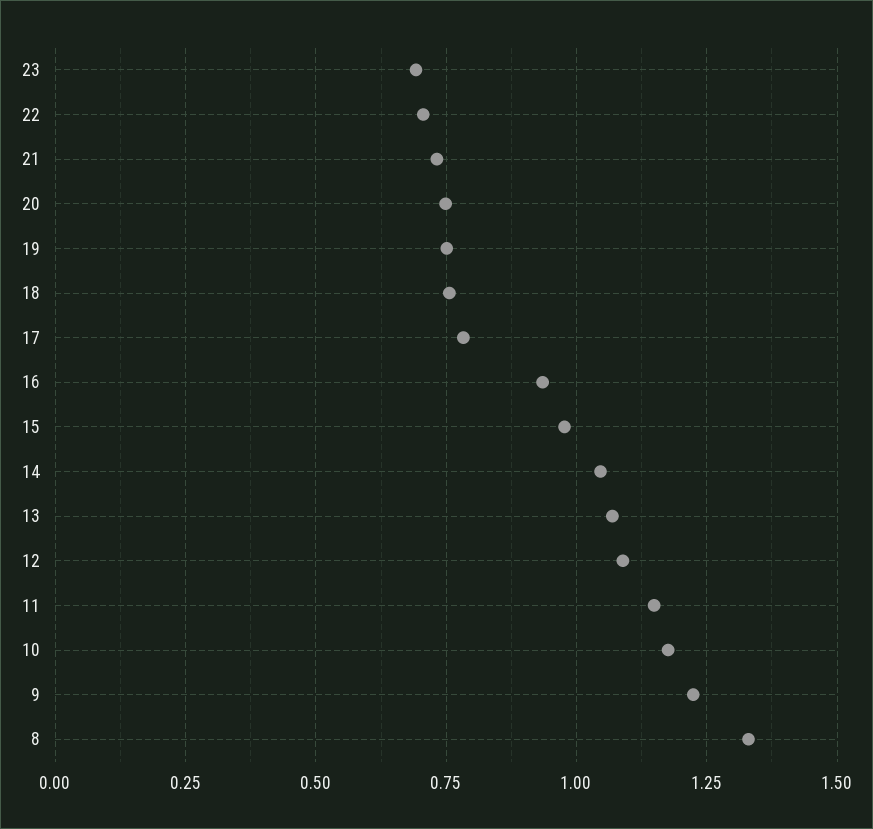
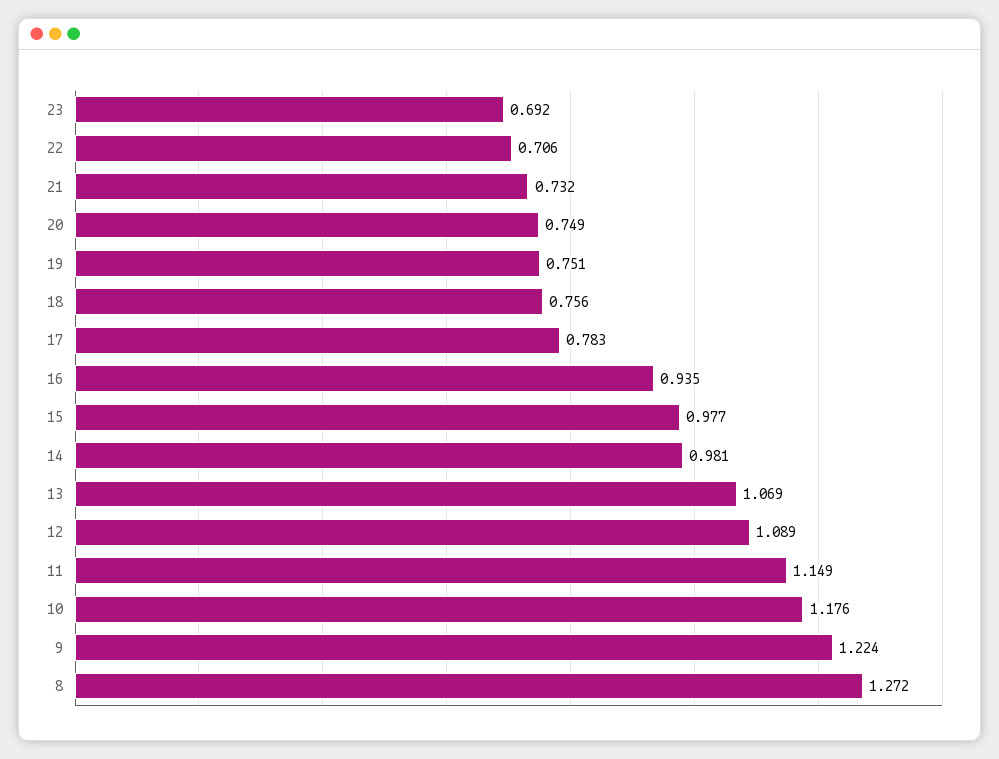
  {
    "23": 0.692,
    "22": 0.706,
    "21": 0.732,
    "20": 0.749,
    "19": 0.751,
    "18": 0.756,
    "17": 0.783,
    "16": 0.935,
    "15": 0.977,
-   "14": 1.05,
+   "14": 0.981,
    "13": 1.069,
    "12": 1.089,
    "11": 1.149,
    "10": 1.176,
    "9": 1.224,
-   "8": 1.325
+   "8": 1.272
  }

